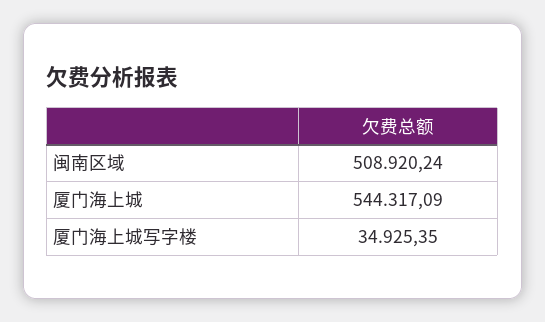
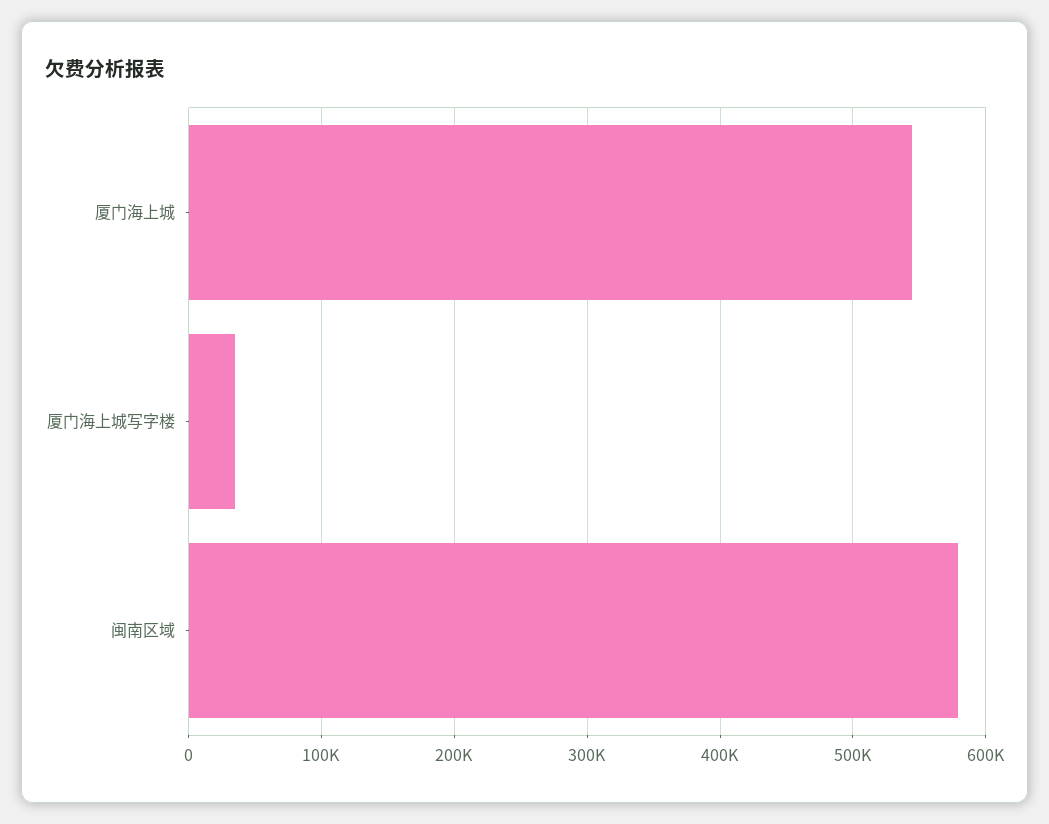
  {
-   "闽南区域": 508920.24,
+   "闽南区域": 580000,
    "厦门海上城": 544317.09,
    "厦门海上城写字楼": 34925.35
  }

